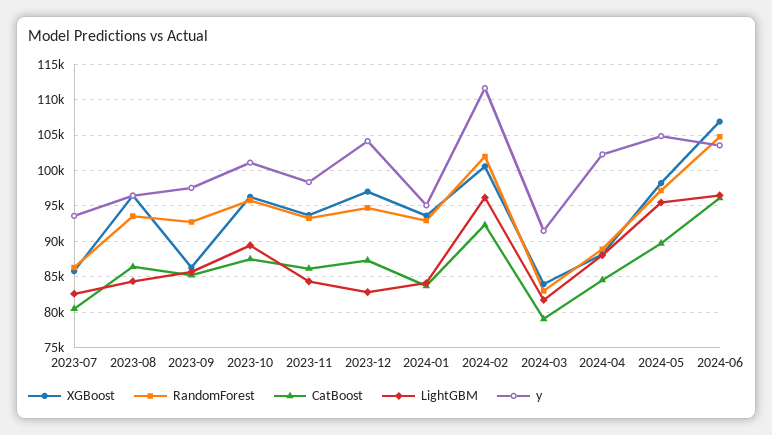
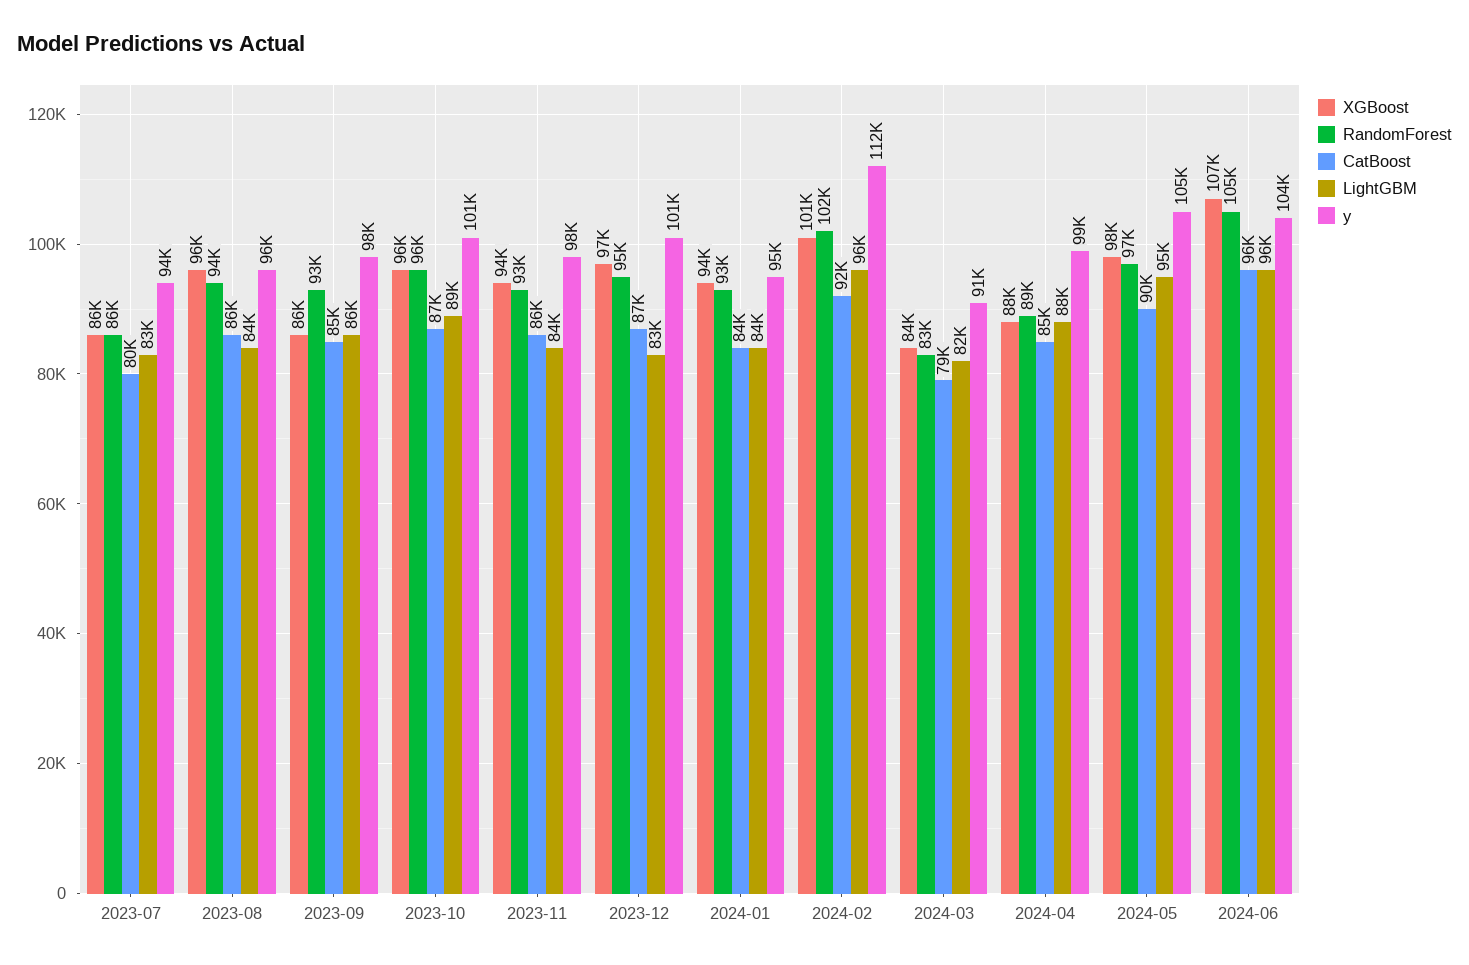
  {
    "XGBoost": {
      "2023-07": 86000,
      "2023-08": 96000,
      "2023-09": 86000,
      "2023-10": 96000,
      "2023-11": 94000,
      "2023-12": 97000,
      "2024-01": 94000,
      "2024-02": 101000,
      "2024-03": 84000,
      "2024-04": 88000,
      "2024-05": 98000,
      "2024-06": 107000
    },
    "RandomForest": {
      "2023-07": 86000,
      "2023-08": 94000,
      "2023-09": 93000,
      "2023-10": 96000,
      "2023-11": 93000,
      "2023-12": 95000,
      "2024-01": 93000,
      "2024-02": 102000,
      "2024-03": 83000,
      "2024-04": 89000,
      "2024-05": 97000,
      "2024-06": 105000
    },
    "CatBoost": {
      "2023-07": 80000,
      "2023-08": 86000,
      "2023-09": 85000,
      "2023-10": 87000,
      "2023-11": 86000,
      "2023-12": 87000,
      "2024-01": 84000,
      "2024-02": 92000,
      "2024-03": 79000,
      "2024-04": 85000,
      "2024-05": 90000,
      "2024-06": 96000
    },
    "LightGBM": {
      "2023-07": 83000,
      "2023-08": 84000,
      "2023-09": 86000,
      "2023-10": 89000,
      "2023-11": 84000,
      "2023-12": 83000,
      "2024-01": 84000,
      "2024-02": 96000,
      "2024-03": 82000,
      "2024-04": 88000,
      "2024-05": 95000,
      "2024-06": 96000
    },
    "y": {
      "2023-07": 94000,
      "2023-08": 96000,
      "2023-09": 98000,
      "2023-10": 101000,
      "2023-11": 98000,
-     "2023-12": 104000,
+     "2023-12": 101000,
      "2024-01": 95000,
      "2024-02": 112000,
      "2024-03": 91000,
-     "2024-04": 102000,
+     "2024-04": 99000,
      "2024-05": 105000,
      "2024-06": 104000
    }
  }

